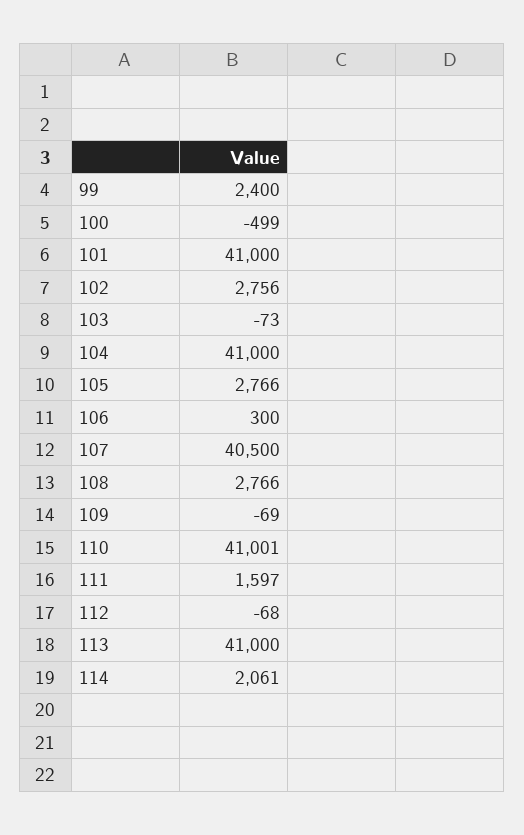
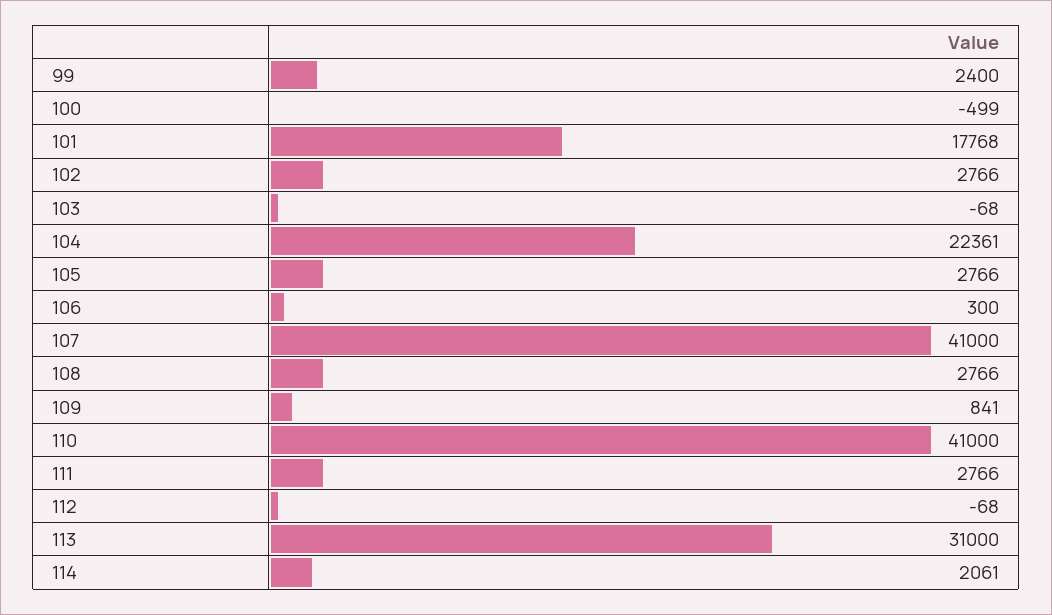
  {
    "99": 2400,
    "100": -499,
-   "101": 41000,
+   "101": 17768,
-   "102": 2756,
+   "102": 2766,
-   "103": -73,
+   "103": -68,
-   "104": 41000,
+   "104": 22361,
    "105": 2766,
    "106": 300,
-   "107": 40500,
+   "107": 41000,
    "108": 2766,
-   "109": -69,
+   "109": 841,
-   "110": 41001,
+   "110": 41000,
-   "111": 1597,
+   "111": 2766,
    "112": -68,
-   "113": 41000,
+   "113": 31000,
    "114": 2061
  }

